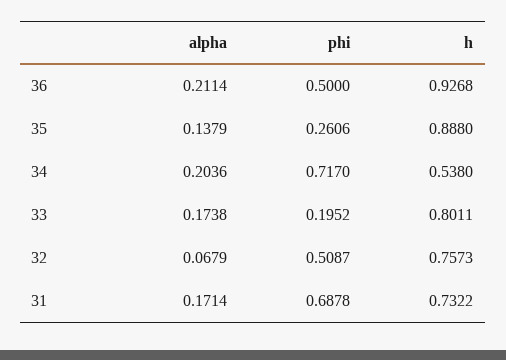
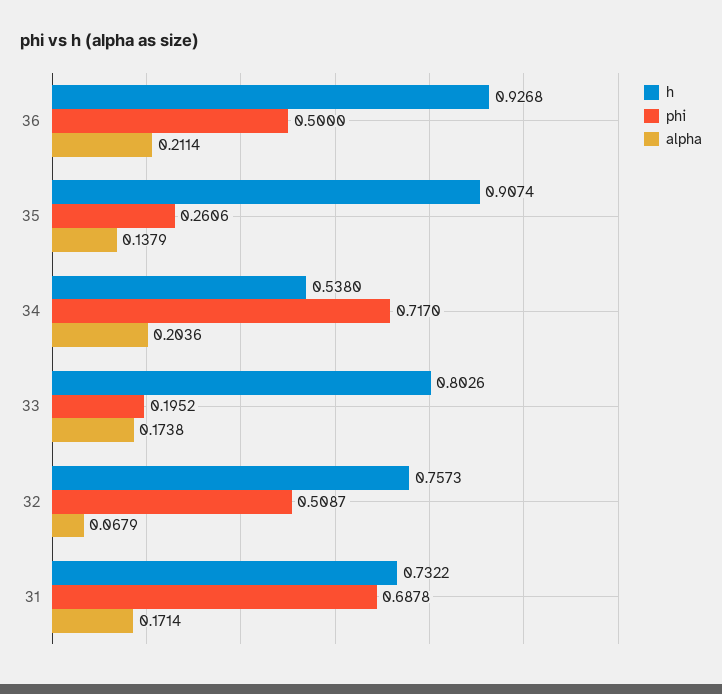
  {
    "alpha": {
      "36": 0.2114,
      "35": 0.1379,
      "34": 0.2036,
      "33": 0.1738,
      "32": 0.0679,
      "31": 0.1714
    },
    "phi": {
      "36": 0.5,
      "35": 0.2606,
      "34": 0.717,
      "33": 0.1952,
      "32": 0.5087,
      "31": 0.6878
    },
    "h": {
      "36": 0.9268,
-     "35": 0.888,
+     "35": 0.9074,
      "34": 0.538,
-     "33": 0.8011,
+     "33": 0.8026,
      "32": 0.7573,
      "31": 0.7322
    }
  }

